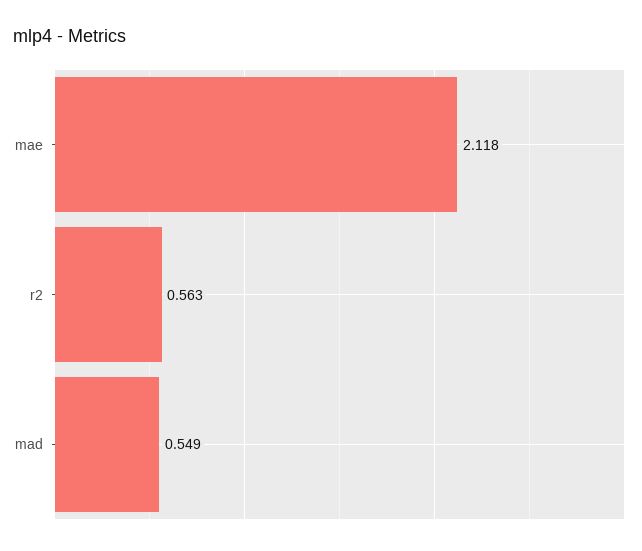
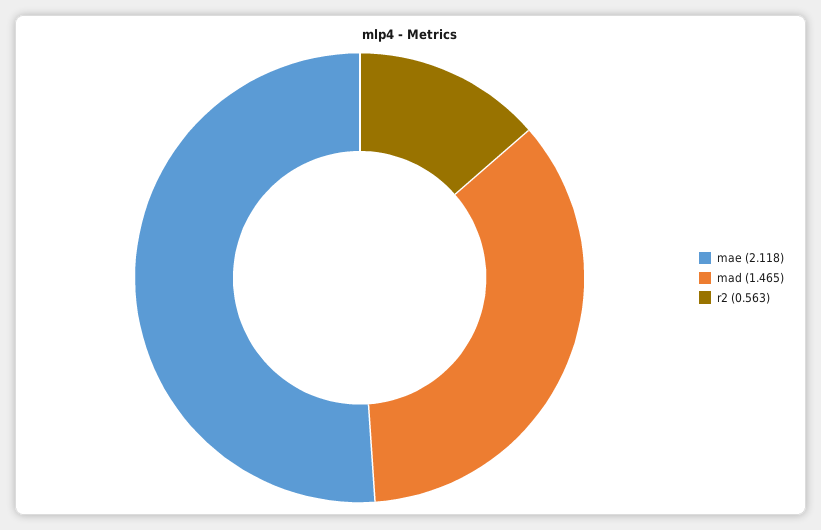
  {
    "mae": 2.118,
    "r2": 0.563,
-   "mad": 0.549
+   "mad": 1.465
  }

